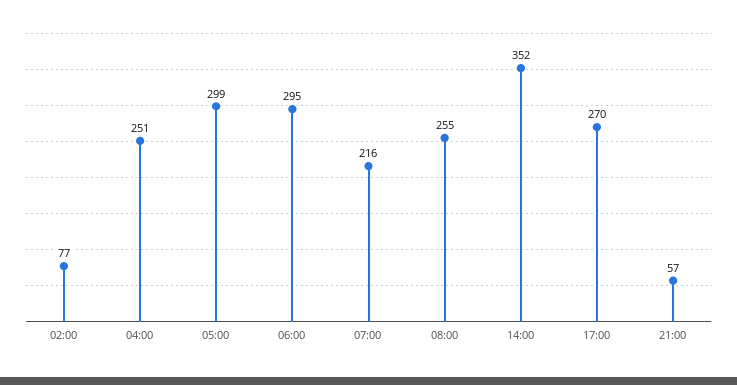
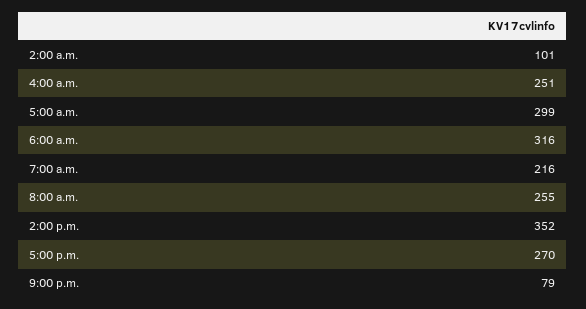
  {
-   "02:00": 77,
+   "02:00": 101,
    "04:00": 251,
    "05:00": 299,
-   "06:00": 295,
+   "06:00": 316,
    "07:00": 216,
    "08:00": 255,
    "14:00": 352,
    "17:00": 270,
-   "21:00": 57
+   "21:00": 79
  }

